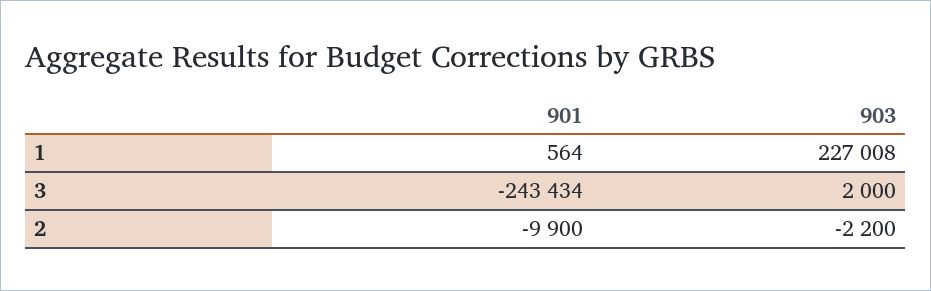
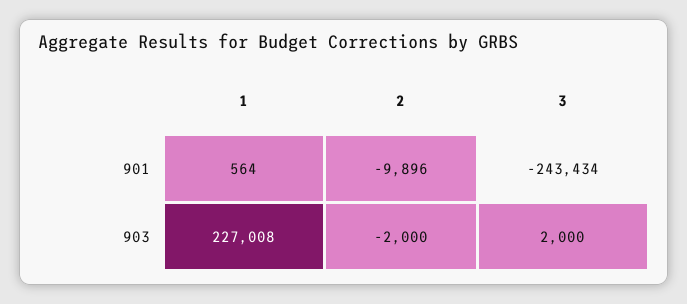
  {
    "901": {
      "1": 564,
      "3": -243434,
-     "2": -9900
+     "2": -9896
    },
    "903": {
      "1": 227008,
      "3": 2000,
-     "2": -2200
+     "2": -2000
    }
  }

